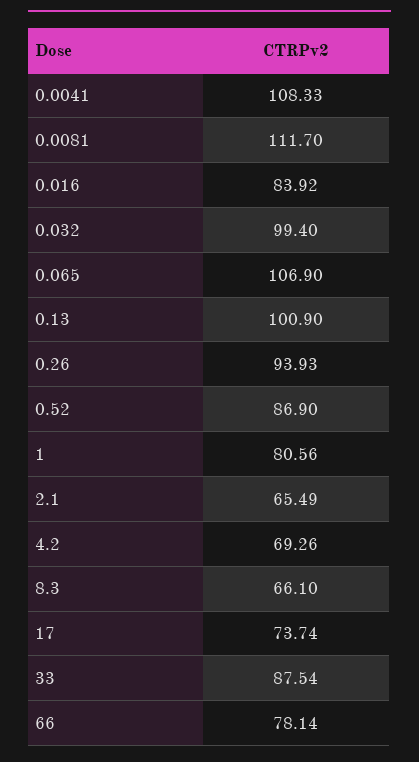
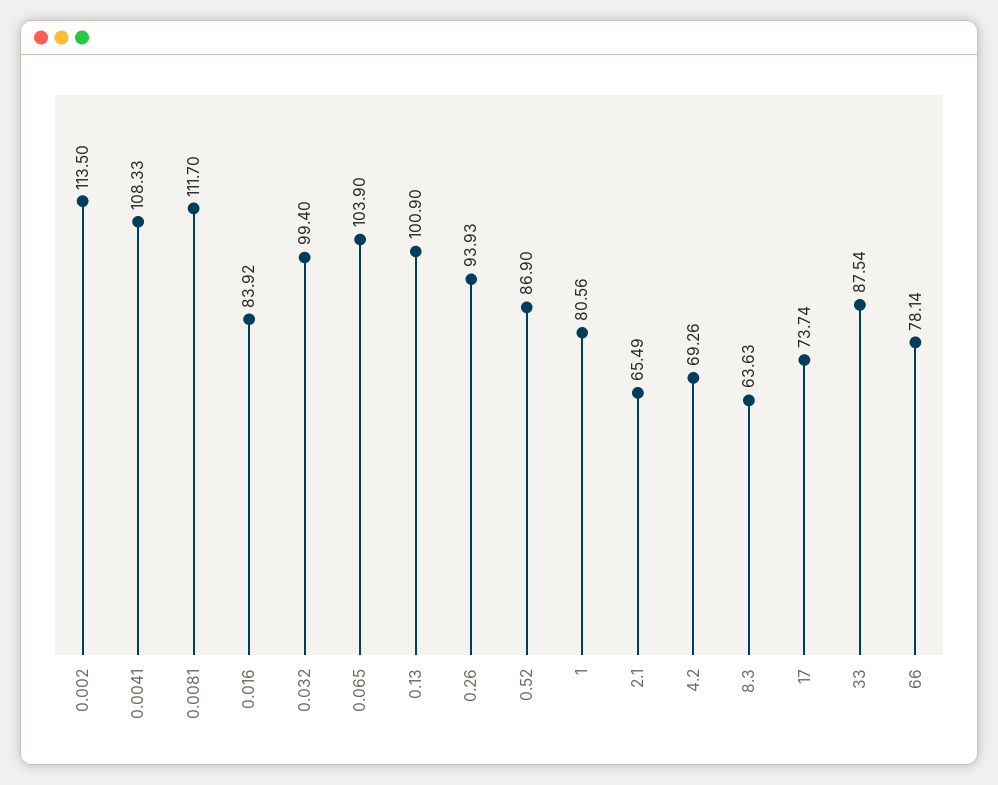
  {
    "0.0041": 108.33,
    "0.0081": 111.7,
    "0.016": 83.92,
    "0.032": 99.4,
-   "0.065": 106.9,
+   "0.065": 103.9,
    "0.13": 100.9,
    "0.26": 93.93,
    "0.52": 86.9,
    "1": 80.56,
    "2.1": 65.49,
    "4.2": 69.26,
-   "8.3": 66.1,
+   "8.3": 63.63,
    "17": 73.74,
    "33": 87.54,
-   "66": 78.14
+   "66": 78.14,
+   "0.002": 113.5
  }

